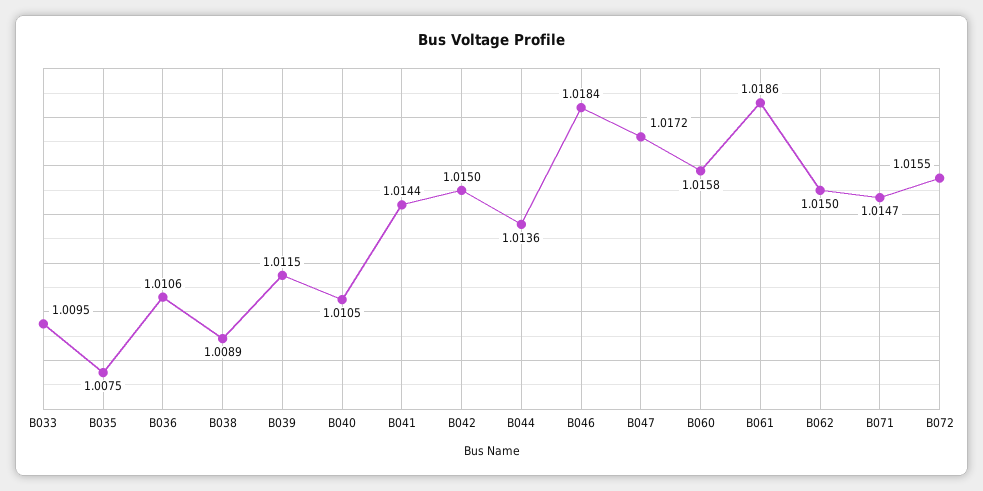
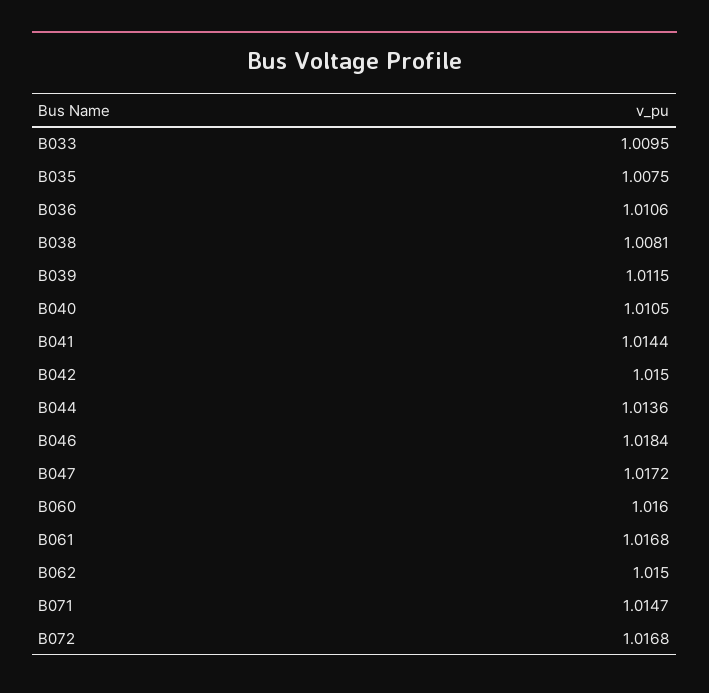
  {
    "B033": 1.0095,
    "B035": 1.0075,
    "B036": 1.0106,
-   "B038": 1.0089,
+   "B038": 1.0081,
    "B039": 1.0115,
    "B040": 1.0105,
    "B041": 1.0144,
    "B042": 1.015,
    "B044": 1.0136,
    "B046": 1.0184,
    "B047": 1.0172,
-   "B060": 1.0158,
+   "B060": 1.016,
-   "B061": 1.0186,
+   "B061": 1.0168,
    "B062": 1.015,
    "B071": 1.0147,
-   "B072": 1.0155
+   "B072": 1.0168
  }

